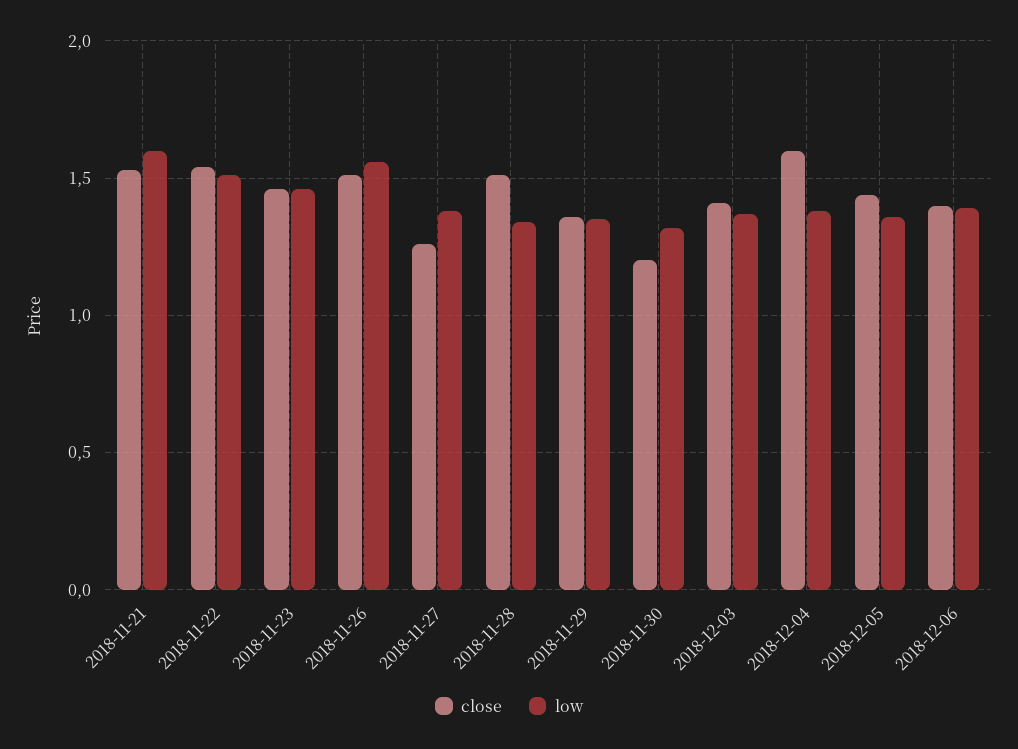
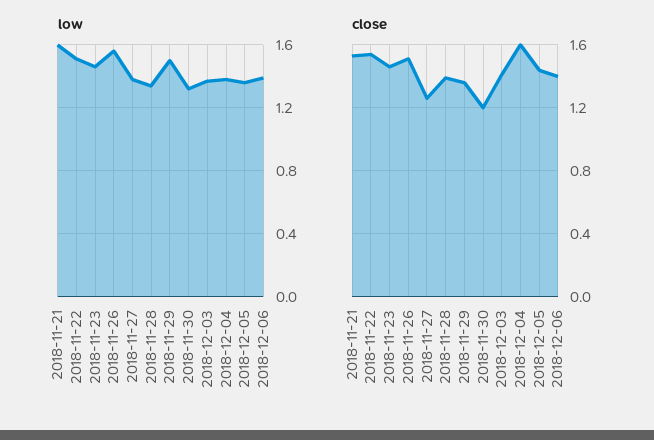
  {
    "close": {
      "2018-11-21": 1.55,
      "2018-11-22": 1.55,
      "2018-11-23": 1.45,
      "2018-11-26": 1.5,
      "2018-11-27": 1.25,
-     "2018-11-28": 1.5,
+     "2018-11-28": 1.4,
      "2018-11-29": 1.35,
      "2018-11-30": 1.2,
      "2018-12-03": 1.4,
      "2018-12-04": 1.6,
      "2018-12-05": 1.45,
      "2018-12-06": 1.4
    },
    "low": {
      "2018-11-21": 1.6,
      "2018-11-22": 1.5,
      "2018-11-23": 1.45,
      "2018-11-26": 1.55,
      "2018-11-27": 1.4,
      "2018-11-28": 1.35,
-     "2018-11-29": 1.35,
+     "2018-11-29": 1.5,
      "2018-11-30": 1.3,
      "2018-12-03": 1.35,
      "2018-12-04": 1.4,
      "2018-12-05": 1.35,
      "2018-12-06": 1.4
    }
  }

